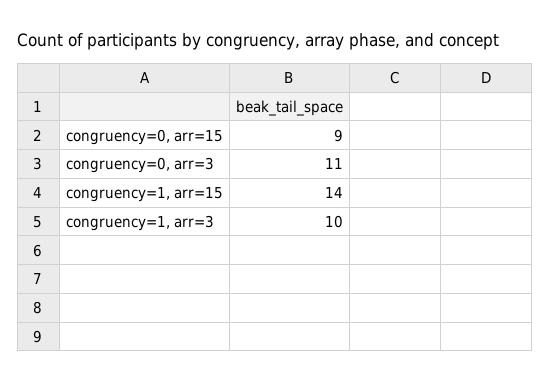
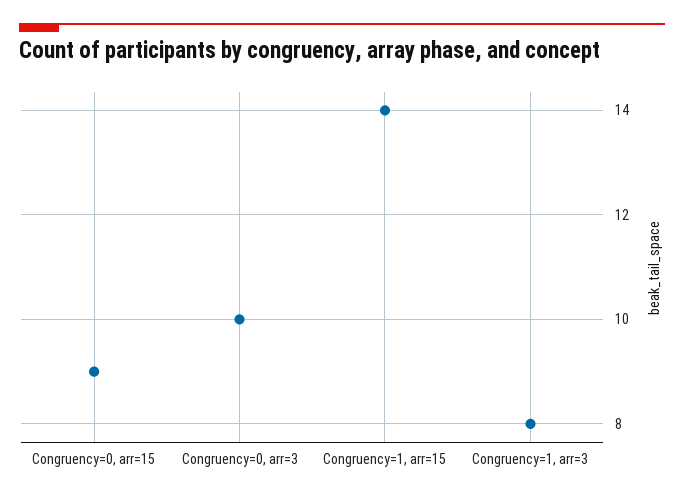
  {
    "congruency=0, arr=15": 9,
-   "congruency=0, arr=3": 11,
+   "congruency=0, arr=3": 10,
    "congruency=1, arr=15": 14,
-   "congruency=1, arr=3": 10
+   "congruency=1, arr=3": 8
  }

